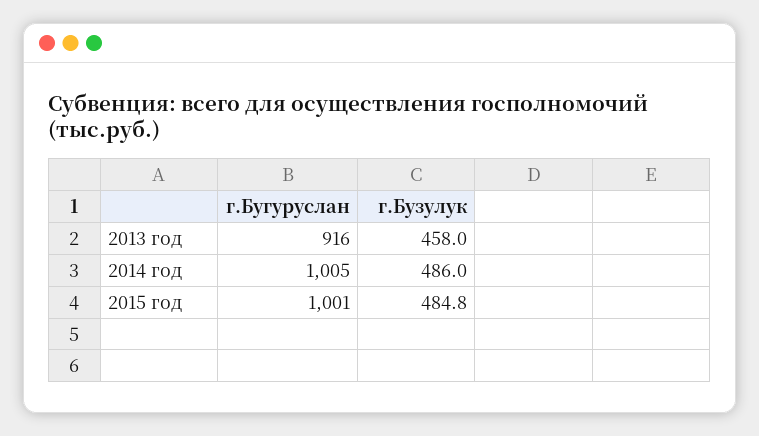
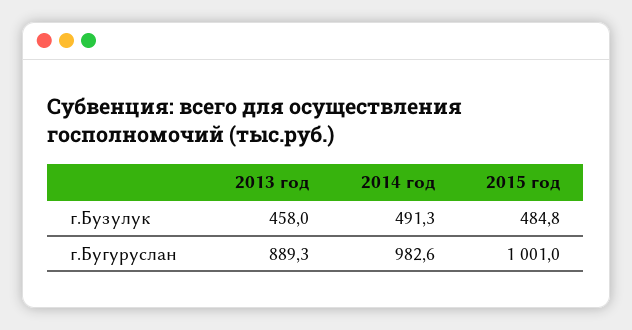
  {
    "г.Бугуруслан": {
-     "2013 год": 916,
+     "2013 год": 889.3,
-     "2014 год": 1005,
+     "2014 год": 982.6,
      "2015 год": 1001
    },
    "г.Бузулук": {
      "2013 год": 458,
-     "2014 год": 486,
+     "2014 год": 491.3,
      "2015 год": 484.8
    }
  }

